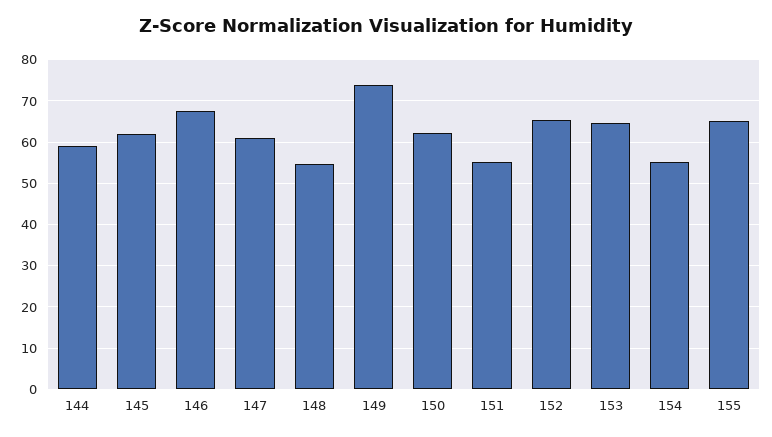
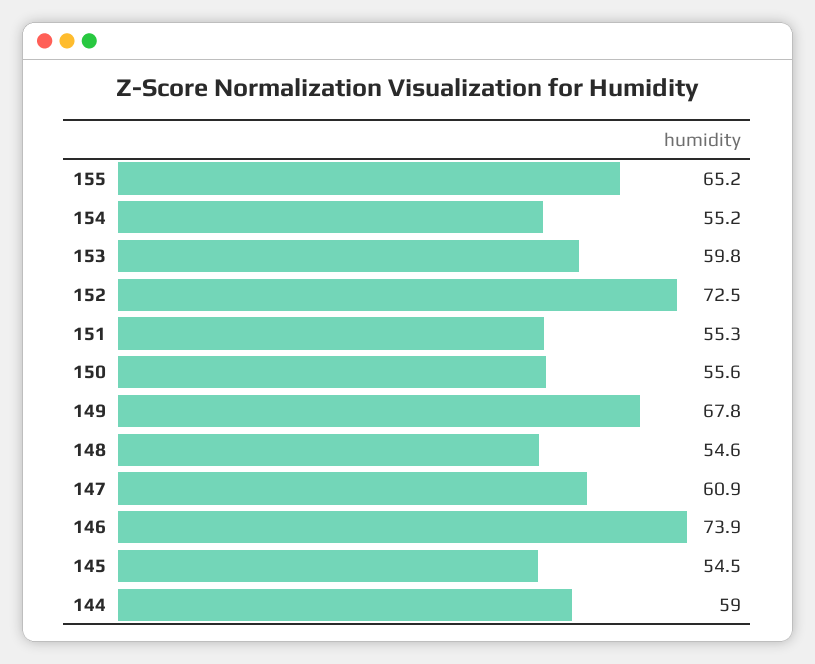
  {
    "144": 59,
-   "145": 62,
+   "145": 54.5,
-   "146": 68,
+   "146": 73.9,
    "147": 60.9,
    "148": 54.6,
-   "149": 74,
+   "149": 67.8,
-   "150": 62,
+   "150": 55.6,
    "151": 55.3,
-   "152": 66,
+   "152": 72.5,
-   "153": 64,
+   "153": 59.8,
    "154": 55.2,
    "155": 65.2
  }

